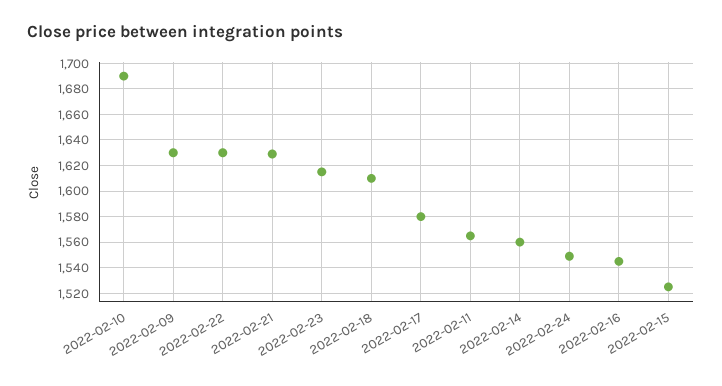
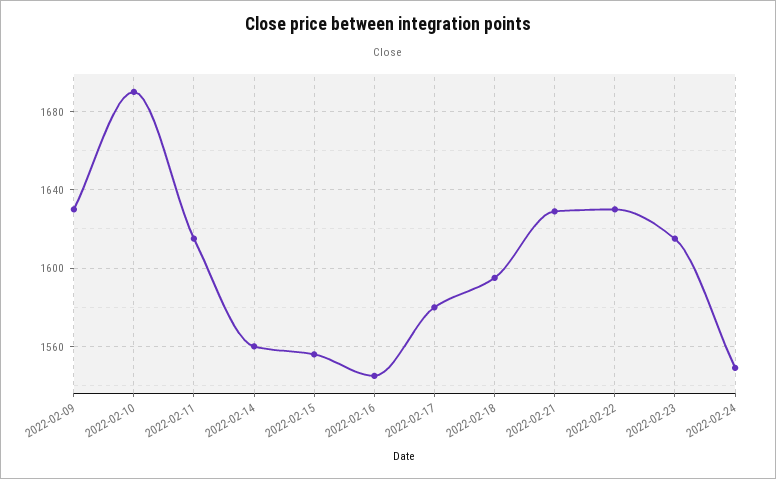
  {
    "2022-02-10": 1690,
    "2022-02-09": 1630,
    "2022-02-22": 1630,
    "2022-02-21": 1630,
    "2022-02-23": 1615,
-   "2022-02-18": 1610,
+   "2022-02-18": 1595,
    "2022-02-17": 1580,
-   "2022-02-11": 1565,
+   "2022-02-11": 1615,
    "2022-02-14": 1560,
    "2022-02-24": 1550,
    "2022-02-16": 1545,
-   "2022-02-15": 1525
+   "2022-02-15": 1555
  }

